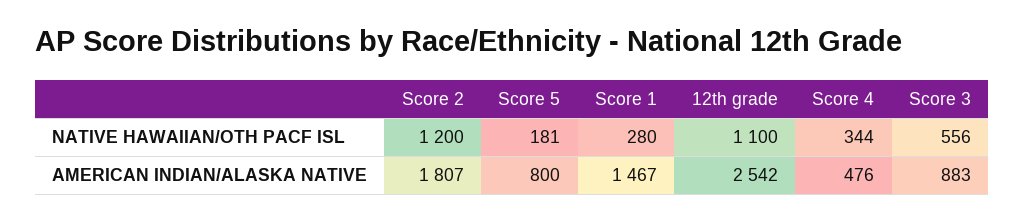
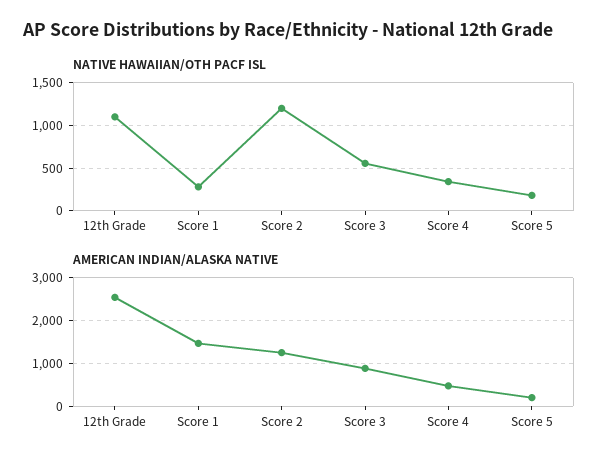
  {
    "NATIVE HAWAIIAN/OTH PACF ISL": {
      "Score 2": 1200,
      "Score 5": 181,
      "Score 1": 280,
      "12th grade": 1100,
      "Score 4": 344,
      "Score 3": 556
    },
    "AMERICAN INDIAN/ALASKA NATIVE": {
-     "Score 2": 1807,
+     "Score 2": 1200,
-     "Score 5": 800,
+     "Score 5": 200,
      "Score 1": 1467,
      "12th grade": 2542,
      "Score 4": 476,
      "Score 3": 883
    }
  }

